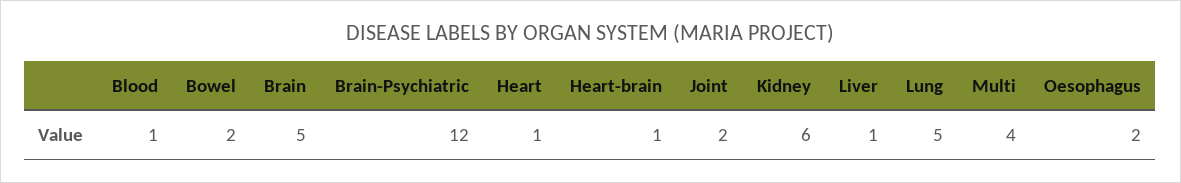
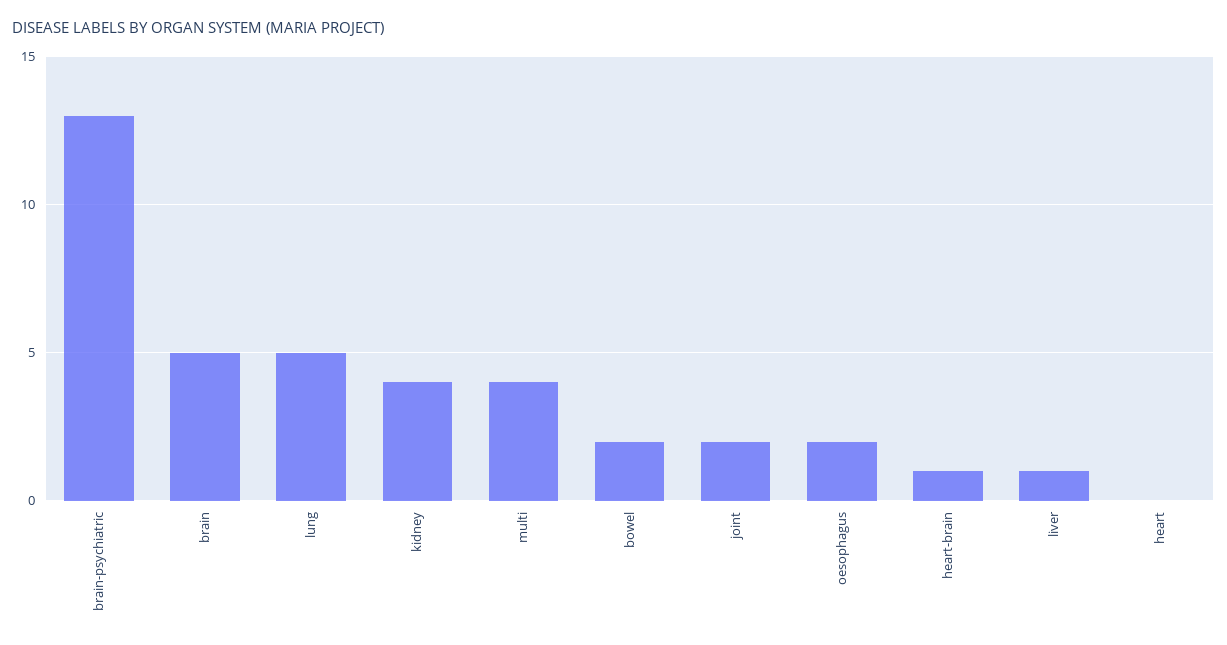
  {
-   "Blood": 1,
    "Bowel": 2,
    "Brain": 5,
-   "Brain-Psychiatric": 12,
+   "Brain-Psychiatric": 13,
-   "Heart": 1,
+   "Heart": 0,
    "Heart-brain": 1,
    "Joint": 2,
-   "Kidney": 6,
+   "Kidney": 4,
    "Liver": 1,
    "Lung": 5,
    "Multi": 4,
    "Oesophagus": 2
  }

